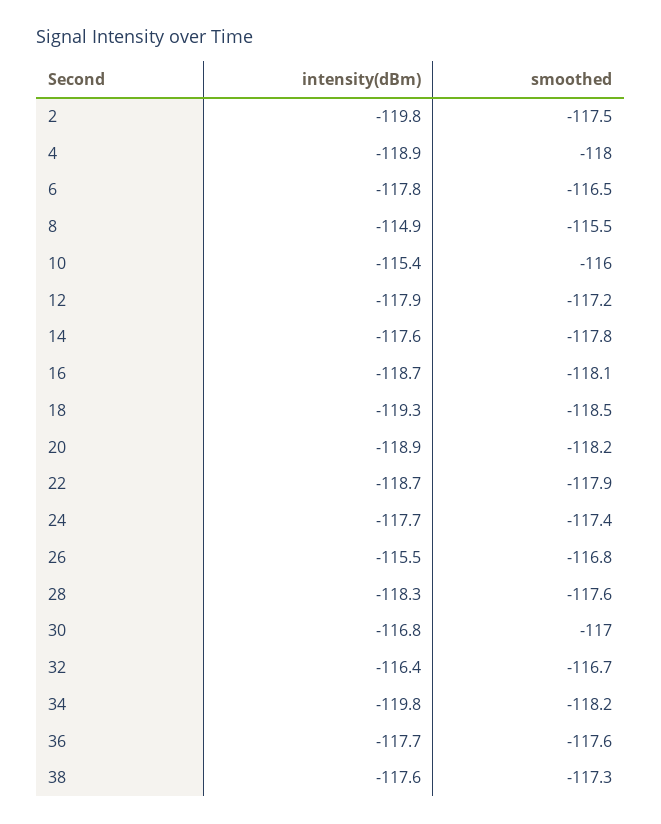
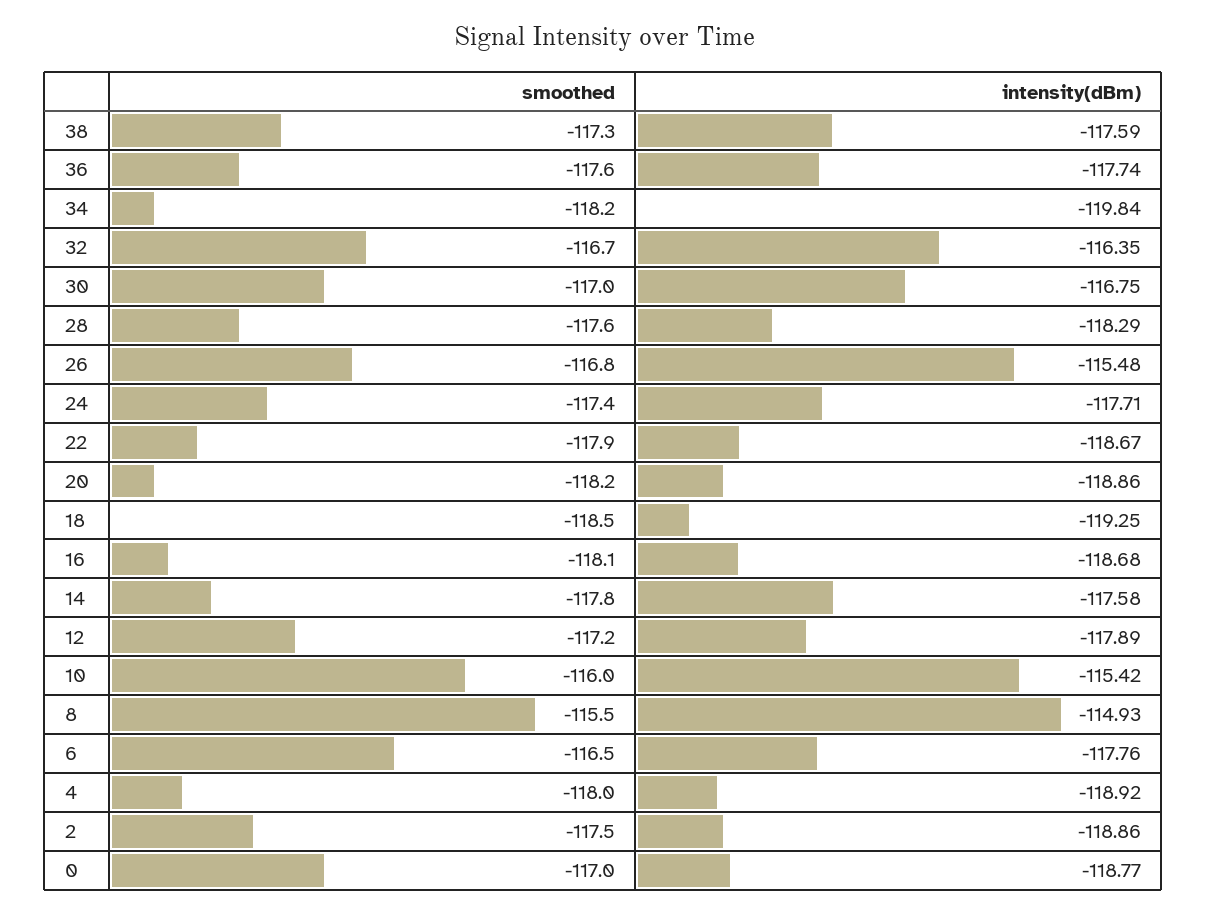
  {
    "intensity(dBm)": {
-     "2": -119.8,
+     "2": -118.86,
      "4": -118.92,
      "6": -117.76,
      "8": -114.93,
      "10": -115.42,
      "12": -117.89,
      "14": -117.58,
      "16": -118.68,
      "18": -119.25,
      "20": -118.86,
      "22": -118.67,
      "24": -117.71,
      "26": -115.48,
      "28": -118.29,
      "30": -116.75,
      "32": -116.35,
      "34": -119.84,
      "36": -117.74,
-     "38": -117.59
+     "38": -117.59,
+     "0": -118.77
    },
    "smoothed": {
      "2": -117.5,
      "4": -118,
      "6": -116.5,
      "8": -115.5,
      "10": -116,
      "12": -117.2,
      "14": -117.8,
      "16": -118.1,
      "18": -118.5,
      "20": -118.2,
      "22": -117.9,
      "24": -117.4,
      "26": -116.8,
      "28": -117.6,
      "30": -117,
      "32": -116.7,
      "34": -118.2,
      "36": -117.6,
-     "38": -117.3
+     "38": -117.3,
+     "0": -117
    }
  }

